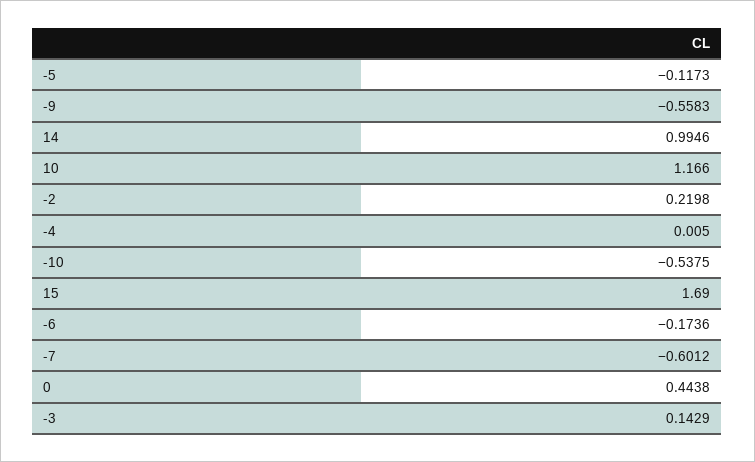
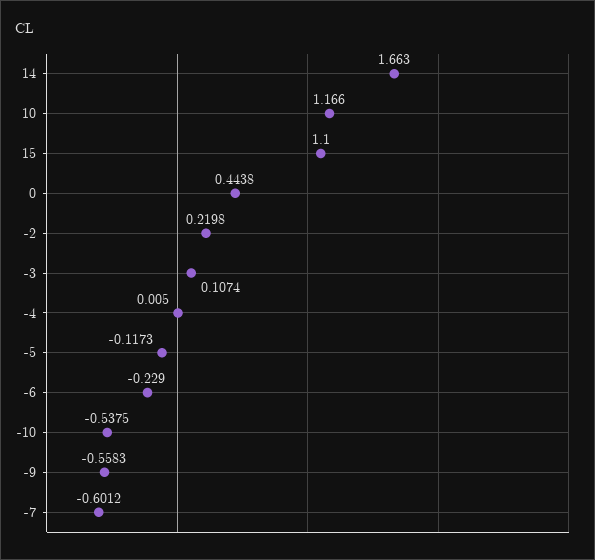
  {
    "-5": -0.1173,
    "-9": -0.5583,
-   "14": 0.9946,
+   "14": 1.663,
    "10": 1.166,
    "-2": 0.2198,
    "-4": 0.005,
    "-10": -0.5375,
-   "15": 1.69,
+   "15": 1.1,
-   "-6": -0.1736,
+   "-6": -0.229,
    "-7": -0.6012,
    "0": 0.4438,
-   "-3": 0.1429
+   "-3": 0.1074
  }

